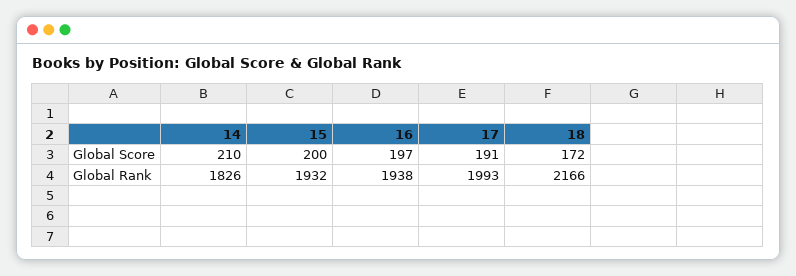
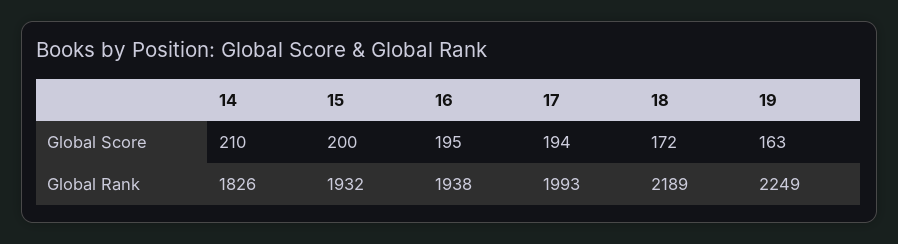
  {
    "14": {
      "Global Score": 210,
      "Global Rank": 1826
    },
    "15": {
      "Global Score": 200,
      "Global Rank": 1932
    },
    "16": {
-     "Global Score": 197,
+     "Global Score": 195,
      "Global Rank": 1938
    },
    "17": {
-     "Global Score": 191,
+     "Global Score": 194,
      "Global Rank": 1993
    },
    "18": {
      "Global Score": 172,
-     "Global Rank": 2166
+     "Global Rank": 2189
-   }
+   },
+   "19": {
+     "Global Score": 163,
+     "Global Rank": 2249
+   }
  }

